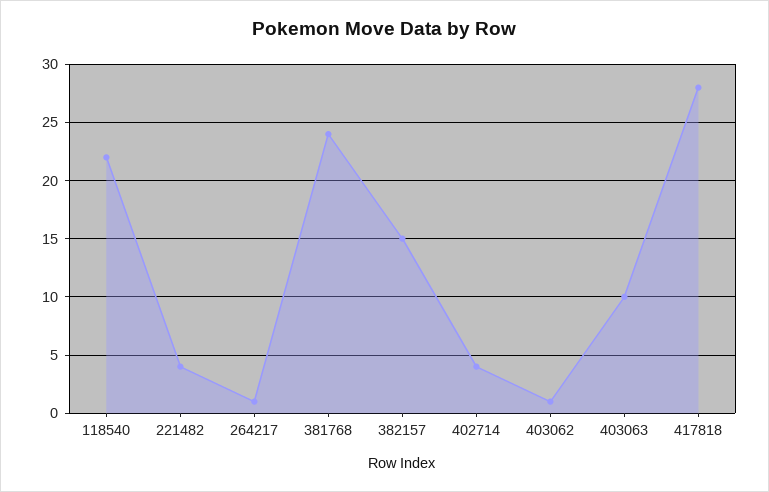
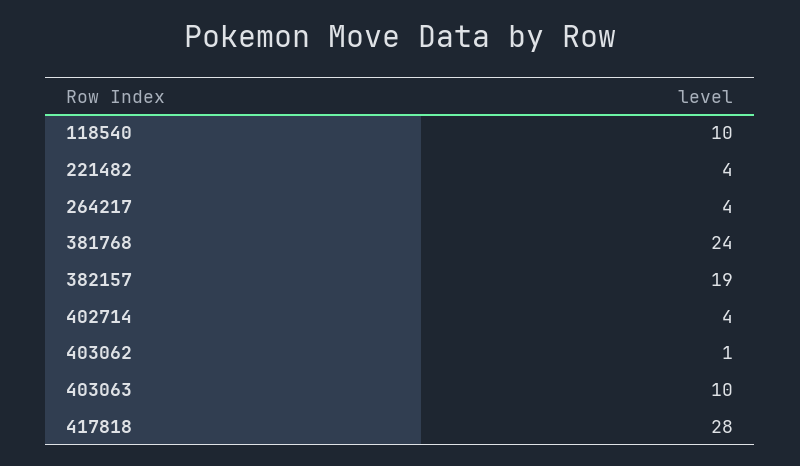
  {
-   "118540": 22,
+   "118540": 10,
    "221482": 4,
-   "264217": 1,
+   "264217": 4,
    "381768": 24,
-   "382157": 15,
+   "382157": 19,
    "402714": 4,
    "403062": 1,
    "403063": 10,
    "417818": 28
  }

